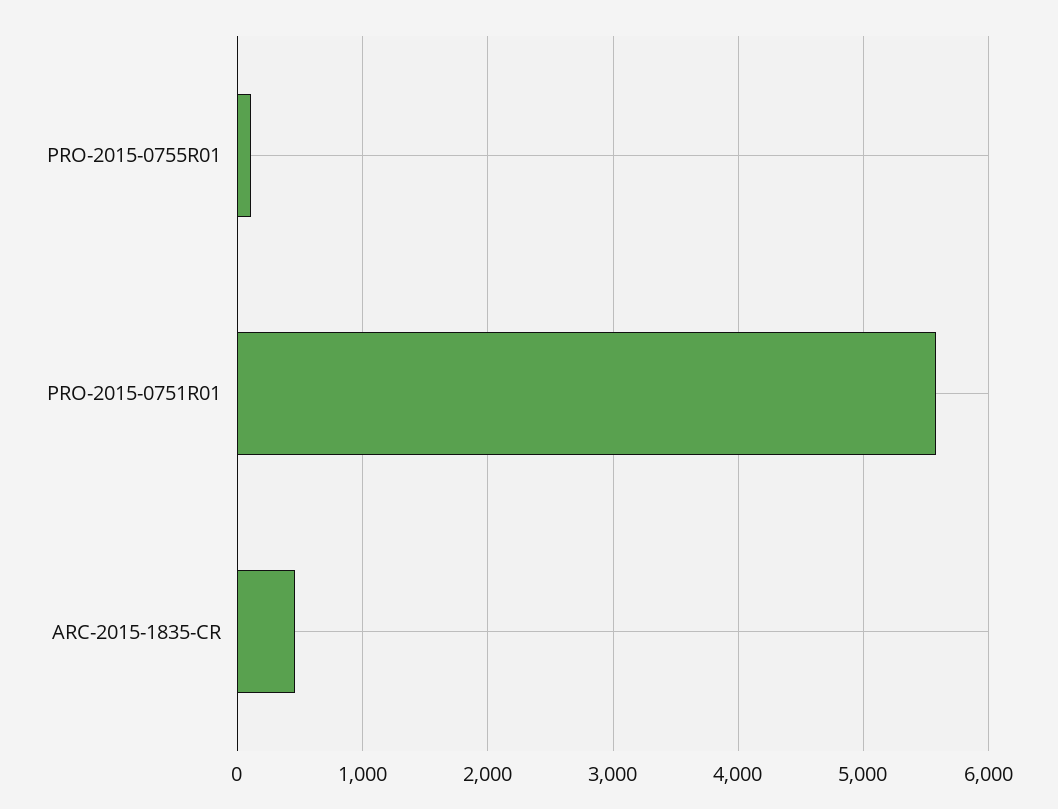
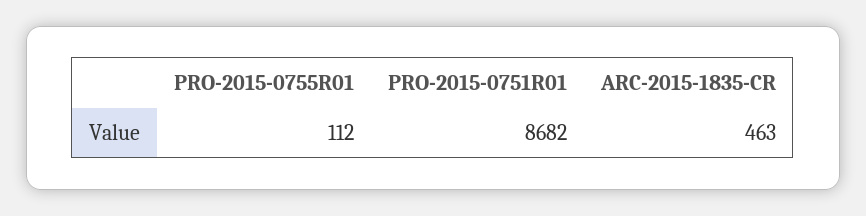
  {
    "PRO-2015-0755R01": 112,
-   "PRO-2015-0751R01": 5600,
+   "PRO-2015-0751R01": 8682,
    "ARC-2015-1835-CR": 463
  }

